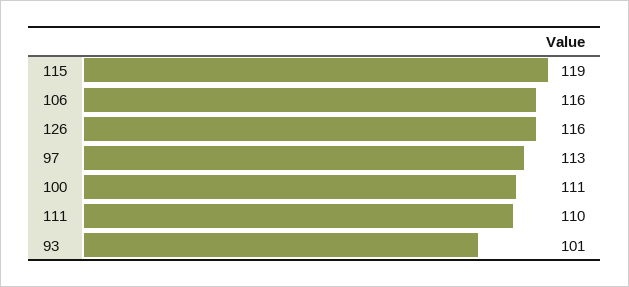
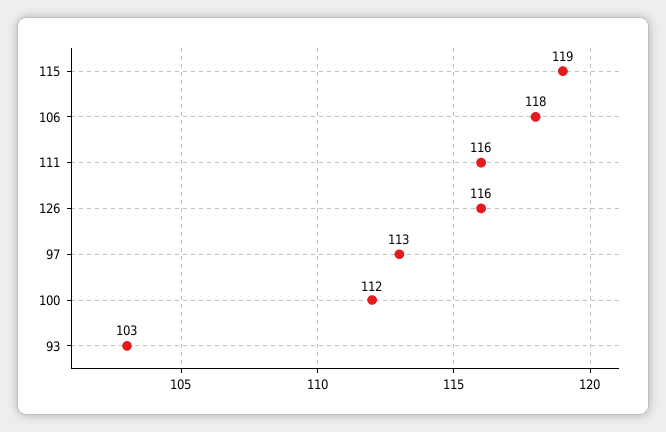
  {
    "115": 119,
-   "106": 116,
+   "106": 118,
    "126": 116,
    "97": 113,
-   "100": 111,
+   "100": 112,
-   "111": 110,
+   "111": 116,
-   "93": 101
+   "93": 103
  }

